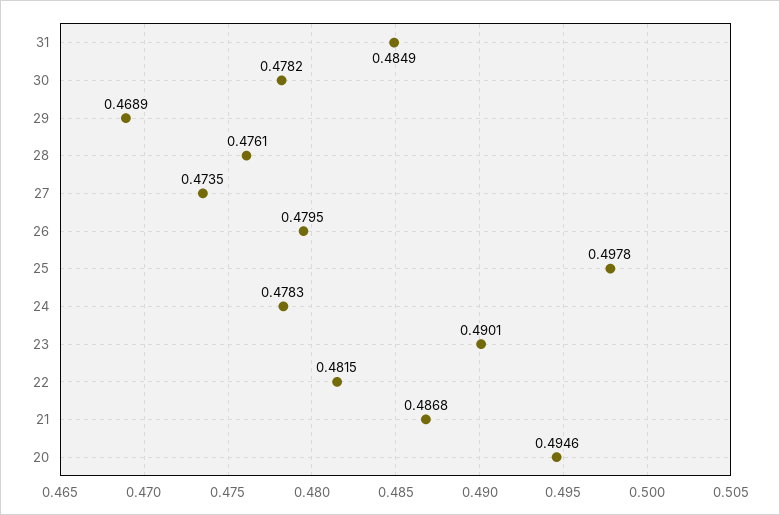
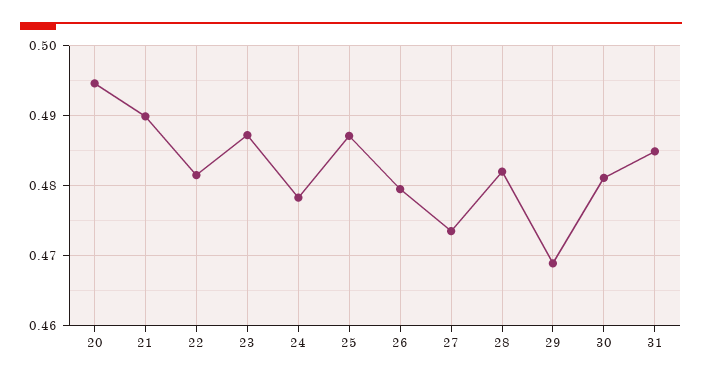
  {
    "31": 0.4849,
-   "30": 0.4782,
+   "30": 0.481,
    "29": 0.4689,
-   "28": 0.4761,
+   "28": 0.482,
    "27": 0.4735,
    "26": 0.4795,
-   "25": 0.4978,
+   "25": 0.487,
    "24": 0.4783,
-   "23": 0.4901,
+   "23": 0.487,
    "22": 0.4815,
-   "21": 0.4868,
+   "21": 0.49,
    "20": 0.4946
  }

